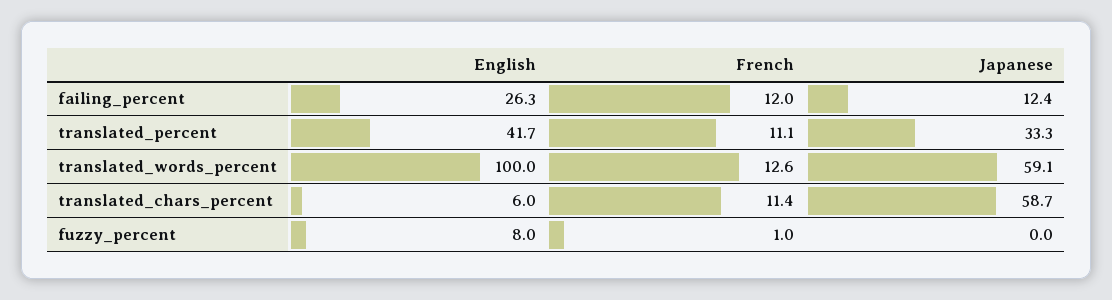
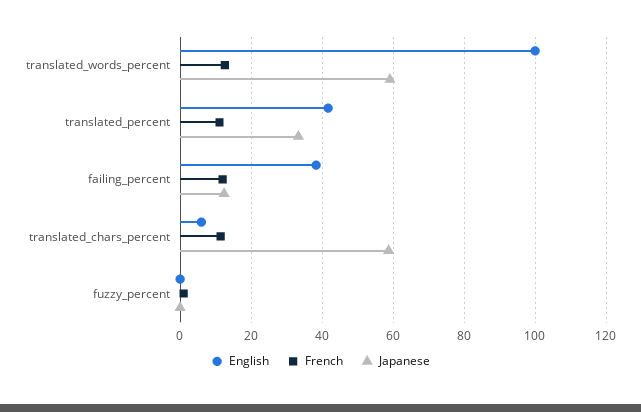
  {
    "English": {
-     "failing_percent": 26.3,
+     "failing_percent": 38,
      "translated_percent": 41.7,
      "translated_words_percent": 100,
      "translated_chars_percent": 6,
-     "fuzzy_percent": 8
+     "fuzzy_percent": 0
    },
    "French": {
      "failing_percent": 12,
      "translated_percent": 11.1,
      "translated_words_percent": 12.6,
      "translated_chars_percent": 11.4,
      "fuzzy_percent": 1
    },
    "Japanese": {
      "failing_percent": 12.4,
      "translated_percent": 33.3,
      "translated_words_percent": 59.1,
      "translated_chars_percent": 58.7,
      "fuzzy_percent": 0
    }
  }

